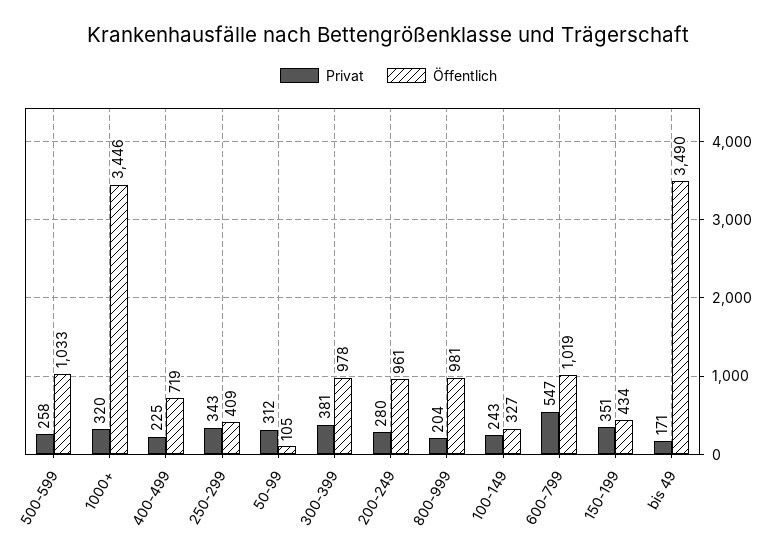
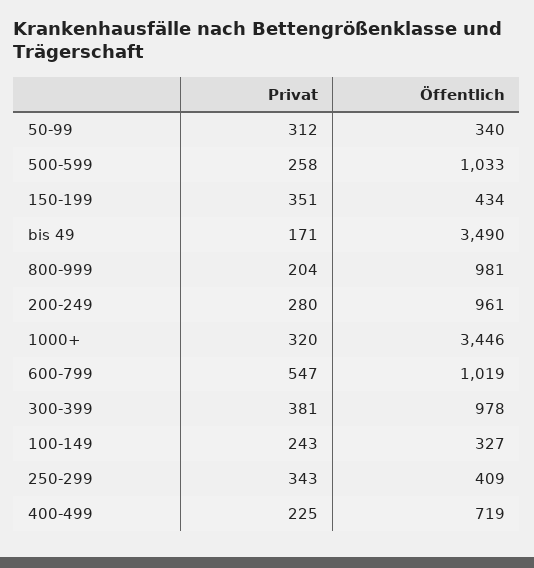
  {
    "Privat": {
      "500-599": 258,
      "1000+": 320,
      "400-499": 225,
      "250-299": 343,
      "50-99": 312,
      "300-399": 381,
      "200-249": 280,
      "800-999": 204,
      "100-149": 243,
      "600-799": 547,
      "150-199": 351,
      "bis 49": 171
    },
    "Öffentlich": {
      "500-599": 1033,
      "1000+": 3446,
      "400-499": 719,
      "250-299": 409,
-     "50-99": 105,
+     "50-99": 340,
      "300-399": 978,
      "200-249": 961,
      "800-999": 981,
      "100-149": 327,
      "600-799": 1019,
      "150-199": 434,
      "bis 49": 3490
    }
  }

